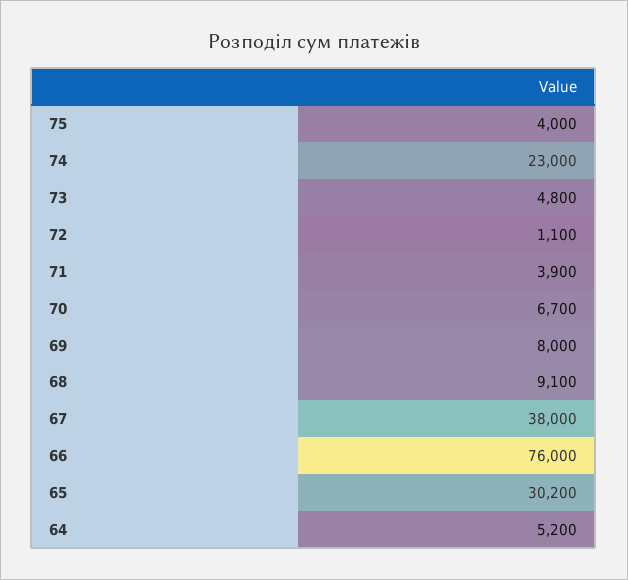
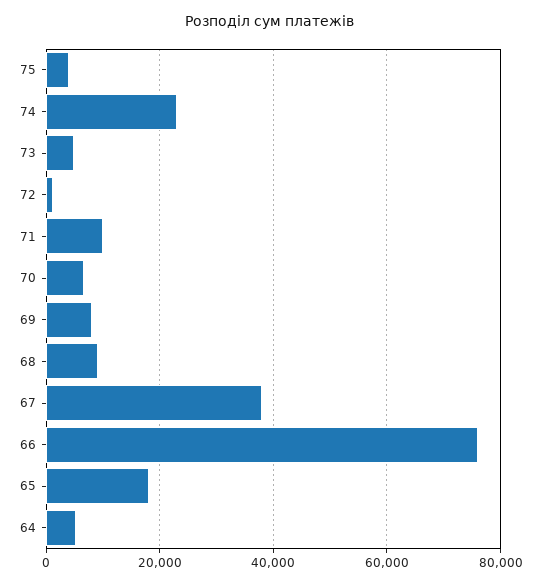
  {
    "75": 4000,
    "74": 23000,
    "73": 4800,
    "72": 1100,
-   "71": 3900,
+   "71": 10000,
    "70": 6700,
    "69": 8000,
    "68": 9100,
    "67": 38000,
    "66": 76000,
-   "65": 30200,
+   "65": 18000,
    "64": 5200
  }

